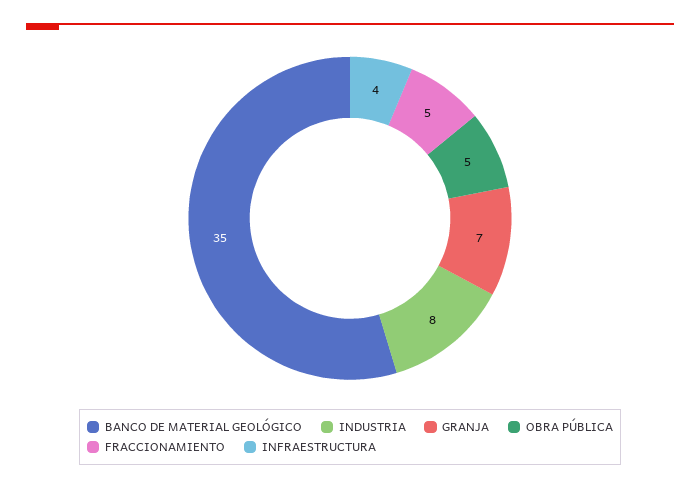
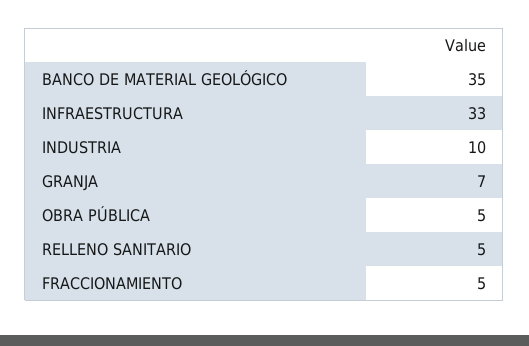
  {
    "BANCO DE MATERIAL GEOLÓGICO": 35,
-   "INDUSTRIA": 8,
+   "INDUSTRIA": 10,
    "GRANJA": 7,
    "OBRA PÚBLICA": 5,
    "FRACCIONAMIENTO": 5,
-   "INFRAESTRUCTURA": 4
+   "INFRAESTRUCTURA": 33,
+   "RELLENO SANITARIO": 5
  }

